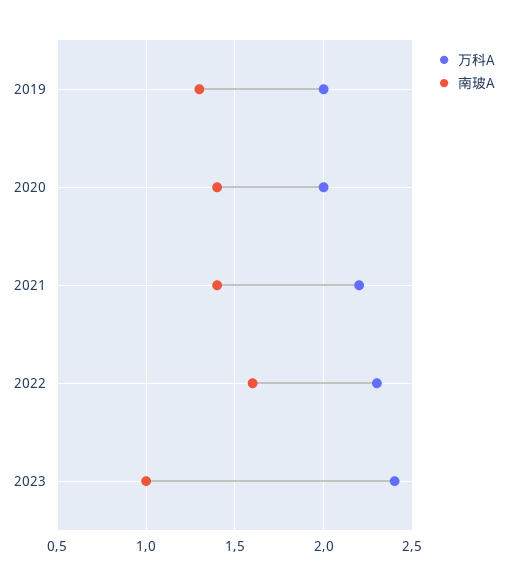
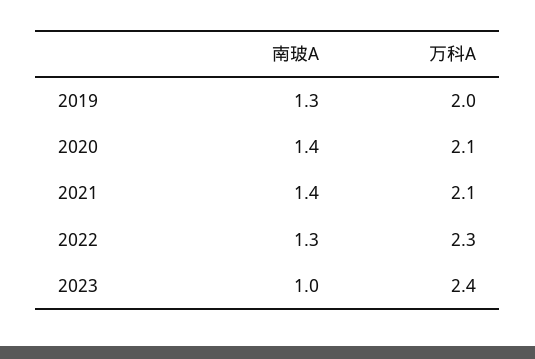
  {
    "万科A": {
      "2019": 2,
-     "2020": 2,
+     "2020": 2.1,
-     "2021": 2.2,
+     "2021": 2.1,
      "2022": 2.3,
      "2023": 2.4
    },
    "南玻A": {
      "2019": 1.3,
      "2020": 1.4,
      "2021": 1.4,
-     "2022": 1.6,
+     "2022": 1.3,
      "2023": 1
    }
  }

